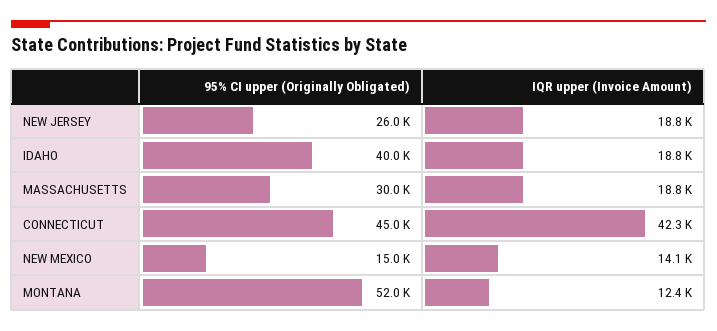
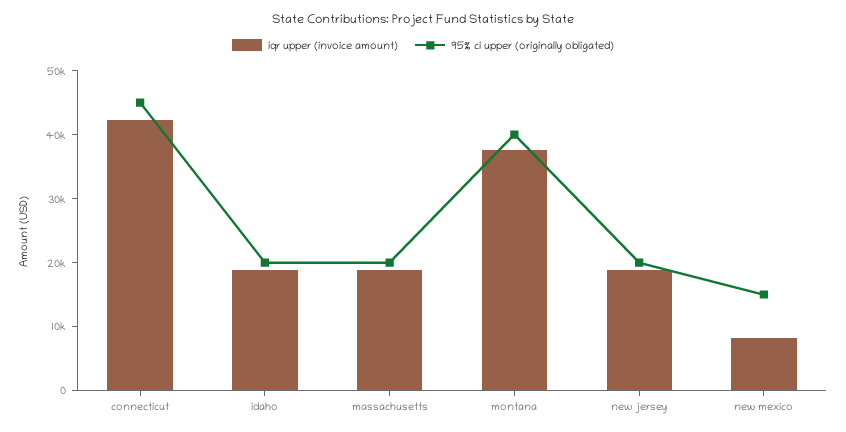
  {
    "95% CI upper (Originally Obligated)": {
-     "NEW JERSEY": 26000,
+     "NEW JERSEY": 20000,
-     "IDAHO": 40000,
+     "IDAHO": 20000,
-     "MASSACHUSETTS": 30000,
+     "MASSACHUSETTS": 20000,
      "CONNECTICUT": 45000,
      "NEW MEXICO": 15000,
-     "MONTANA": 52000
+     "MONTANA": 40000
    },
    "IQR upper (Invoice Amount)": {
      "NEW JERSEY": 18800,
      "IDAHO": 18800,
      "MASSACHUSETTS": 18800,
      "CONNECTICUT": 42300,
-     "NEW MEXICO": 14100,
+     "NEW MEXICO": 8000,
-     "MONTANA": 12400
+     "MONTANA": 38000
    }
  }

